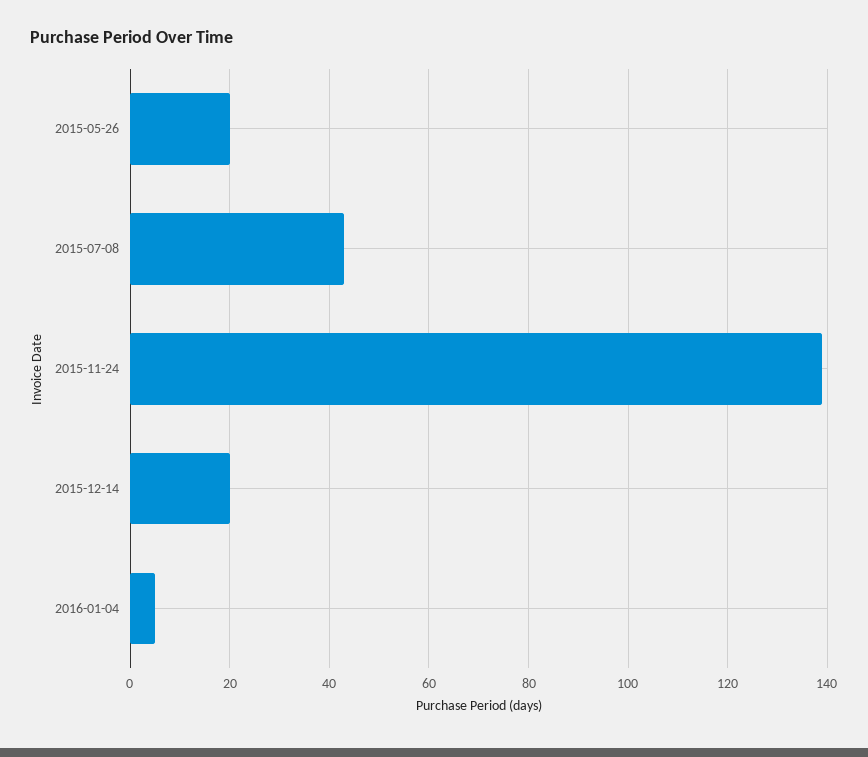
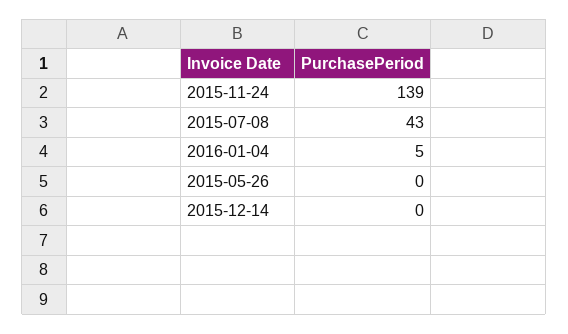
  {
-   "2015-05-26": 20,
+   "2015-05-26": 0,
    "2015-07-08": 43,
    "2015-11-24": 139,
-   "2015-12-14": 20,
+   "2015-12-14": 0,
    "2016-01-04": 5
  }

